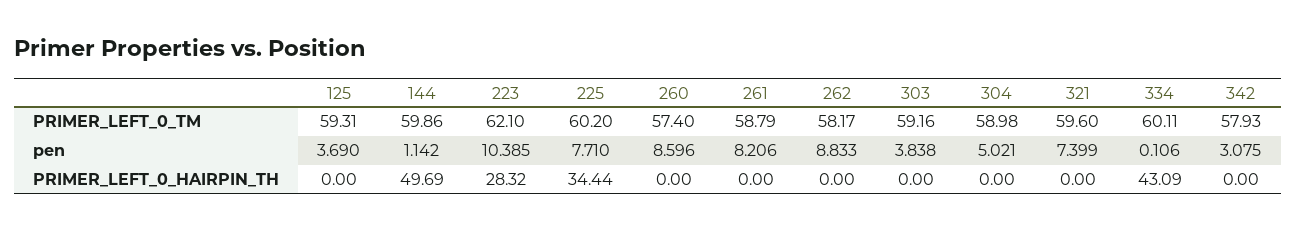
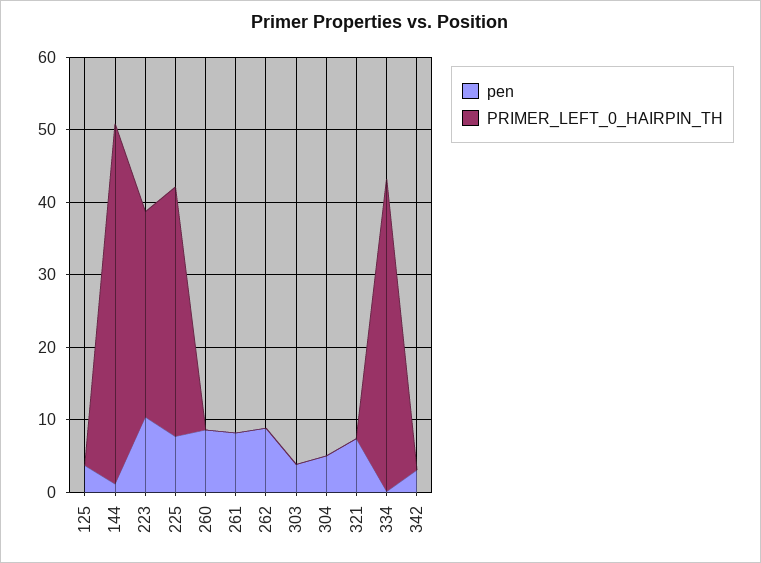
  {
-   "PRIMER_LEFT_0_TM": {
-     "125": 59.31,
-     "144": 59.86,
-     "223": 62.1,
-     "225": 60.2,
-     "260": 57.4,
-     "261": 58.79,
-     "262": 58.17,
-     "303": 59.16,
-     "304": 58.98,
-     "321": 59.6,
-     "334": 60.11,
-     "342": 57.93
-   },
    "pen": {
      "125": 3.69,
      "144": 1.142,
      "223": 10.385,
      "225": 7.71,
      "260": 8.596,
      "261": 8.206,
      "262": 8.833,
      "303": 3.838,
      "304": 5.021,
      "321": 7.399,
      "334": 0.106,
      "342": 3.075
    },
    "PRIMER_LEFT_0_HAIRPIN_TH": {
      "125": 0,
      "144": 49.69,
      "223": 28.32,
      "225": 34.44,
      "260": 0,
      "261": 0,
      "262": 0,
      "303": 0,
      "304": 0,
      "321": 0,
      "334": 43.09,
      "342": 0
    }
  }

